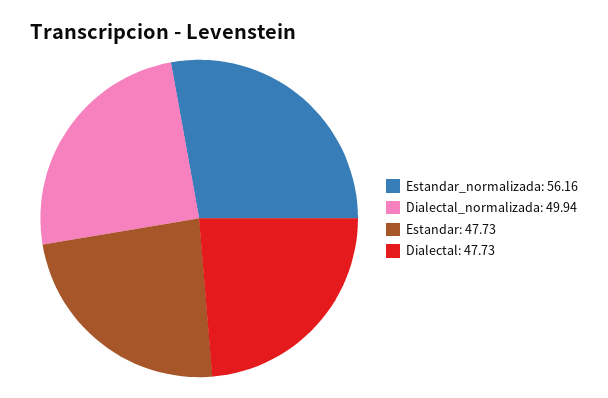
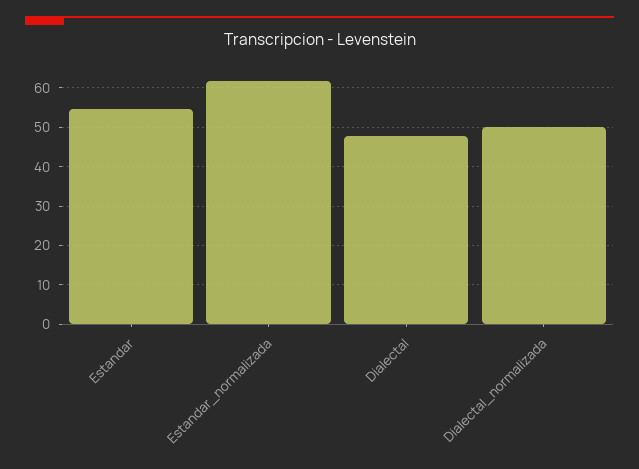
  {
-   "Estandar_normalizada": 56.16,
+   "Estandar_normalizada": 62,
    "Dialectal_normalizada": 49.94,
-   "Estandar": 47.73,
+   "Estandar": 54,
    "Dialectal": 47.73
  }

